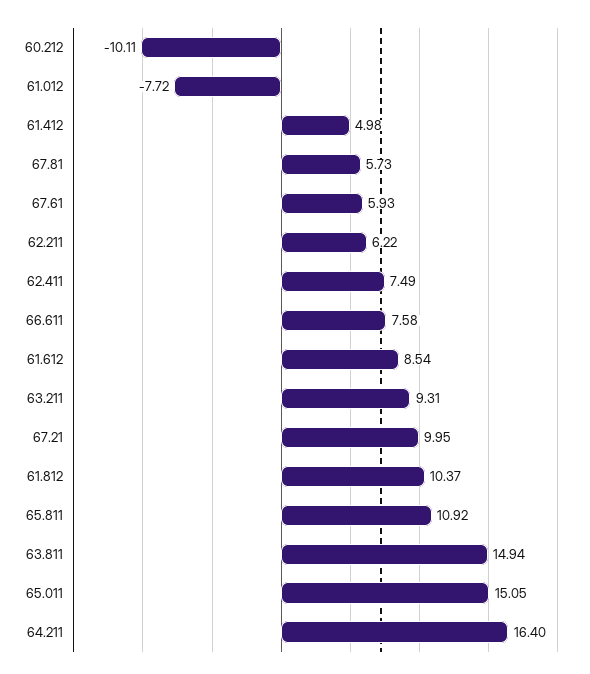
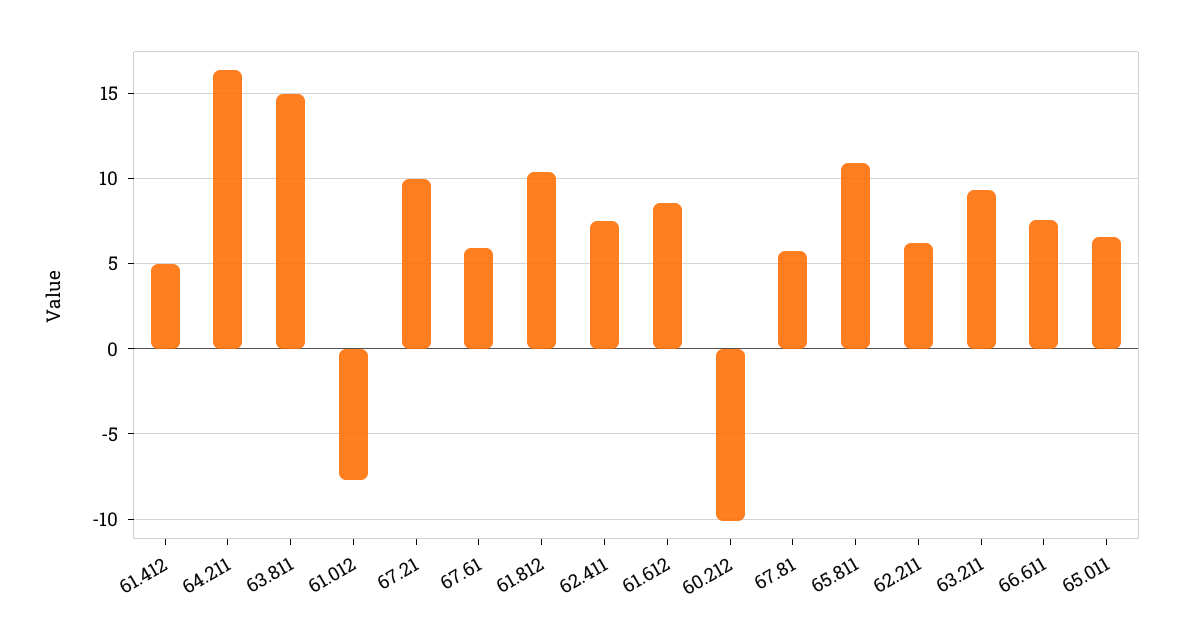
  {
    "60.212": -10.11,
    "61.012": -7.72,
    "61.412": 4.98,
    "67.81": 5.73,
    "67.61": 5.93,
    "62.211": 6.22,
    "62.411": 7.49,
    "66.611": 7.58,
    "61.612": 8.54,
    "63.211": 9.31,
    "67.21": 9.95,
    "61.812": 10.37,
    "65.811": 10.92,
    "63.811": 14.94,
-   "65.011": 15.05,
+   "65.011": 6.5,
    "64.211": 16.4
  }

